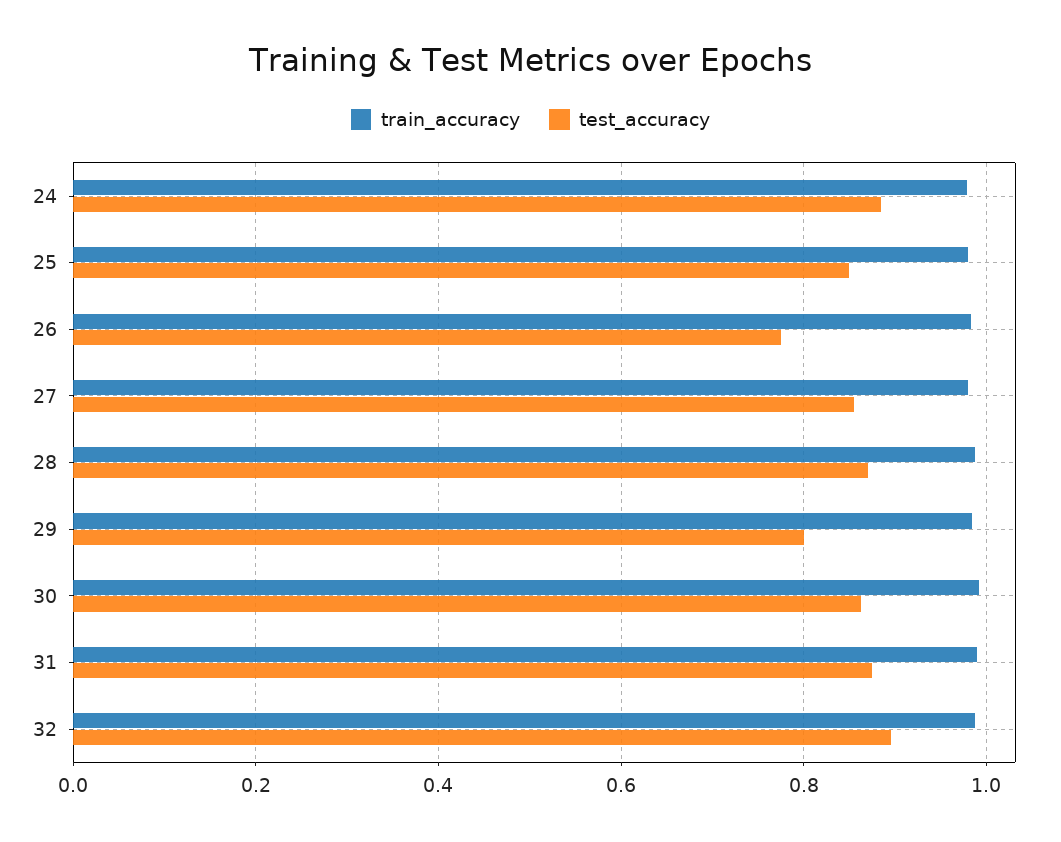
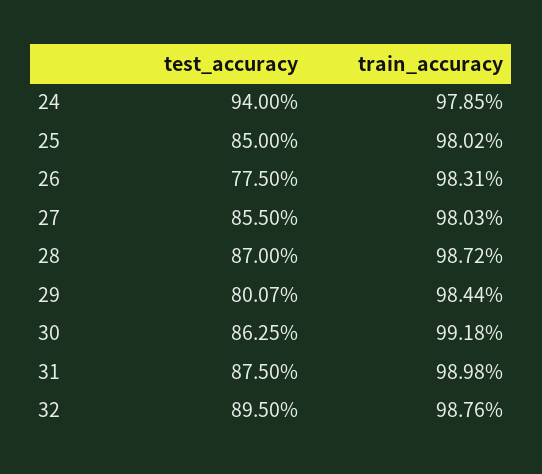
  {
    "train_accuracy": {
      "24": 0.9785,
      "25": 0.9802,
      "26": 0.9831,
      "27": 0.9803,
      "28": 0.9872,
      "29": 0.9844,
      "30": 0.9918,
      "31": 0.9898,
      "32": 0.9876
    },
    "test_accuracy": {
-     "24": 0.88,
+     "24": 0.94,
      "25": 0.85,
      "26": 0.775,
      "27": 0.855,
      "28": 0.87,
      "29": 0.8007,
      "30": 0.8625,
      "31": 0.875,
      "32": 0.895
    }
  }

